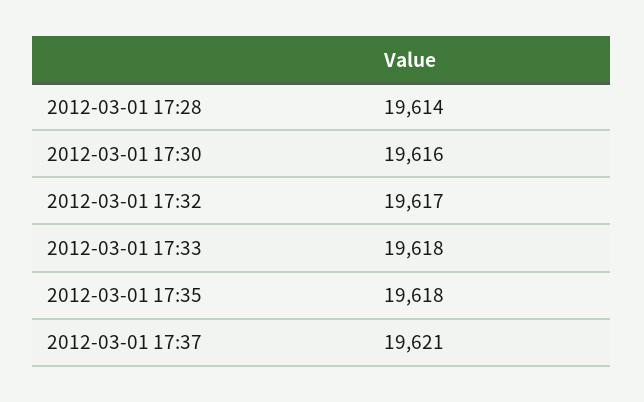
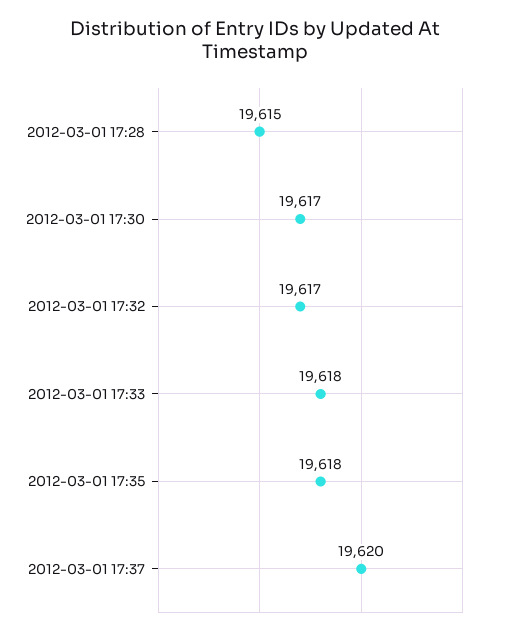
  {
-   "2012-03-01 17:28": 19614,
+   "2012-03-01 17:28": 19615,
-   "2012-03-01 17:30": 19616,
+   "2012-03-01 17:30": 19617,
    "2012-03-01 17:32": 19617,
    "2012-03-01 17:33": 19618,
    "2012-03-01 17:35": 19618,
-   "2012-03-01 17:37": 19621
+   "2012-03-01 17:37": 19620
  }

